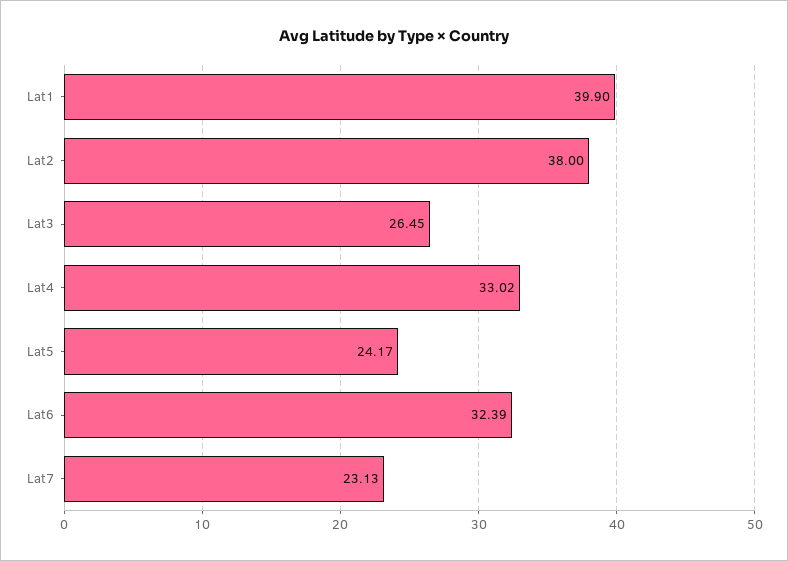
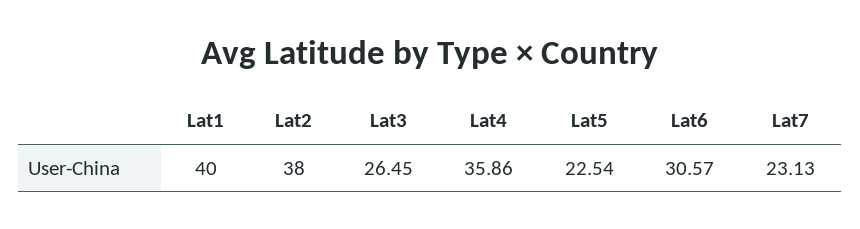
  {
-   "Lat1": 39.9,
+   "Lat1": 40,
    "Lat2": 38,
    "Lat3": 26.45,
-   "Lat4": 33.02,
+   "Lat4": 35.86,
-   "Lat5": 24.17,
+   "Lat5": 22.54,
-   "Lat6": 32.39,
+   "Lat6": 30.57,
    "Lat7": 23.13
  }

